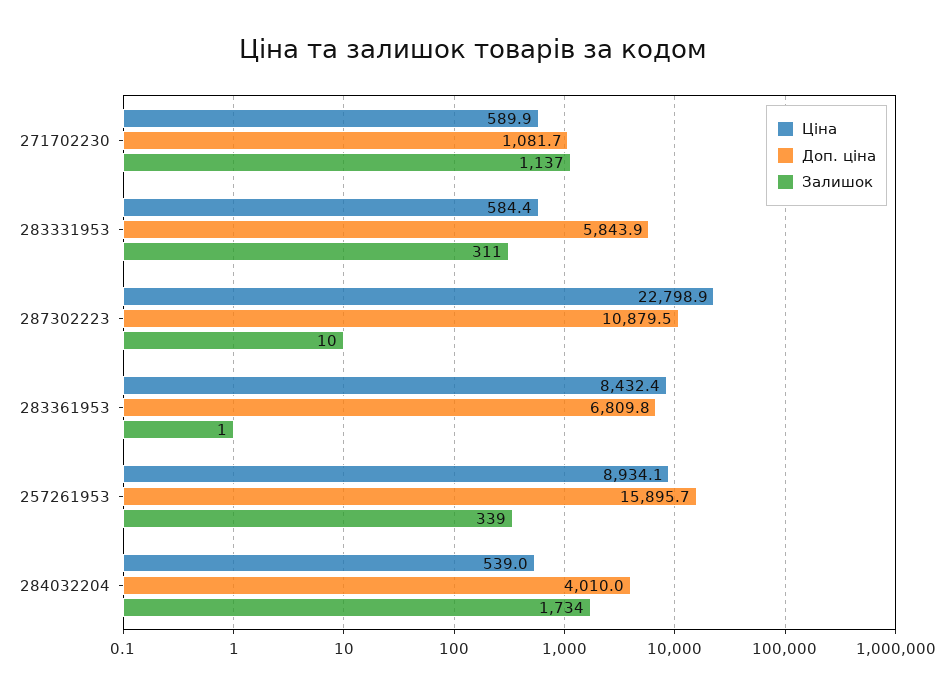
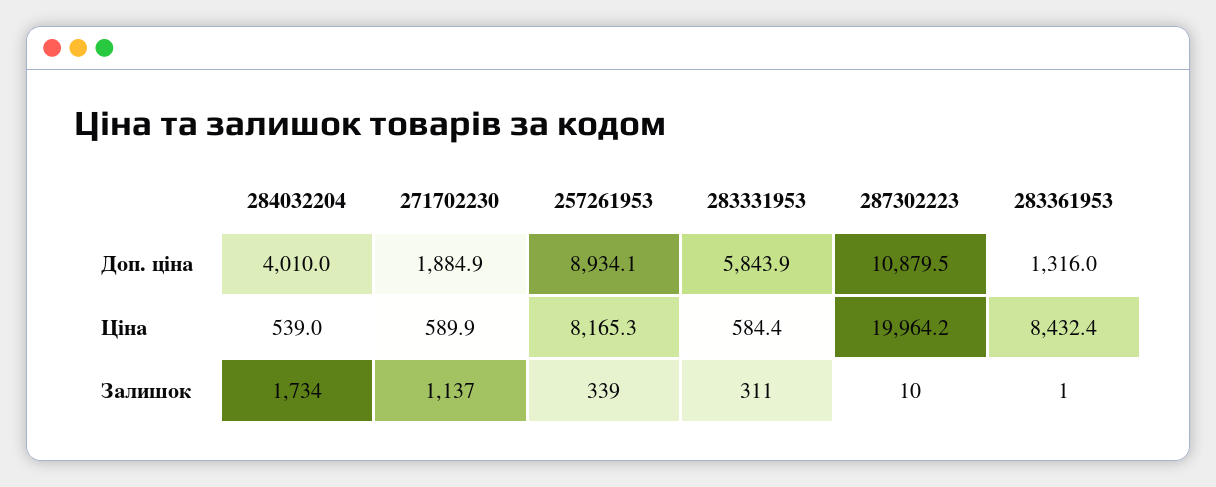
  {
    "Ціна": {
      "271702230": 589.9,
      "283331953": 584.4,
-     "287302223": 22798.9,
+     "287302223": 19964.2,
      "283361953": 8432.4,
-     "257261953": 8934.1,
+     "257261953": 8165.3,
      "284032204": 539
    },
    "Доп. ціна": {
-     "271702230": 1081.7,
+     "271702230": 1884.9,
      "283331953": 5843.9,
      "287302223": 10879.5,
-     "283361953": 6809.8,
+     "283361953": 1316,
-     "257261953": 15895.7,
+     "257261953": 8934.1,
      "284032204": 4010
    },
    "Залишок": {
      "271702230": 1137,
      "283331953": 311,
      "287302223": 10,
      "283361953": 1,
      "257261953": 339,
      "284032204": 1734
    }
  }

